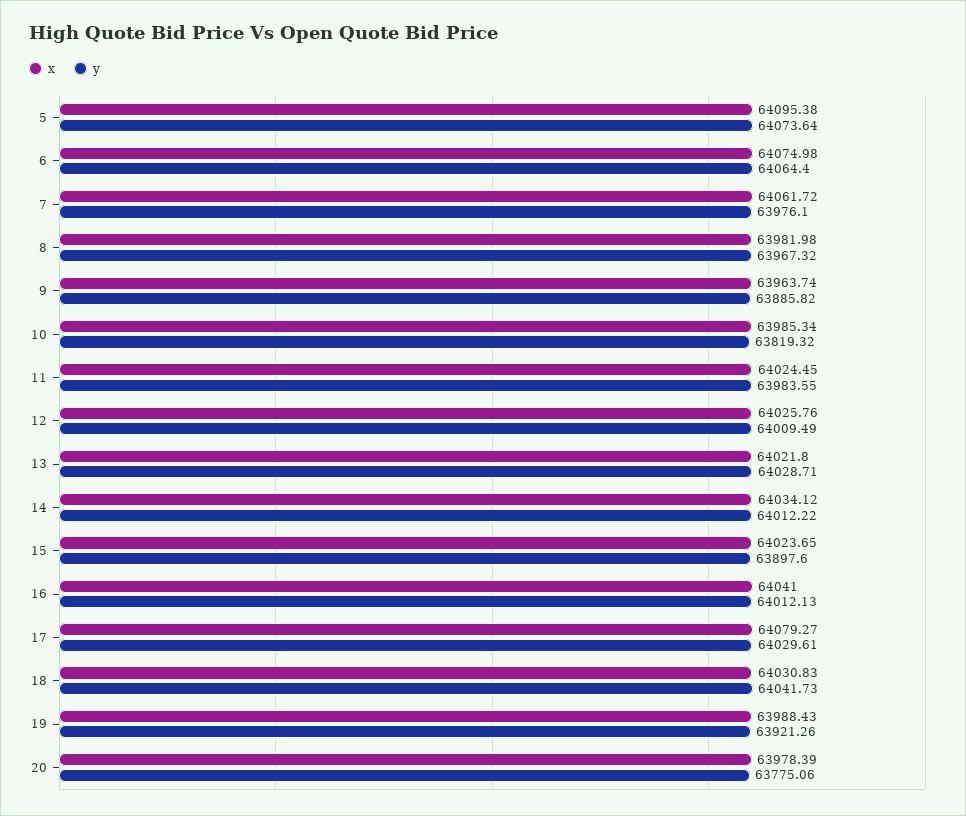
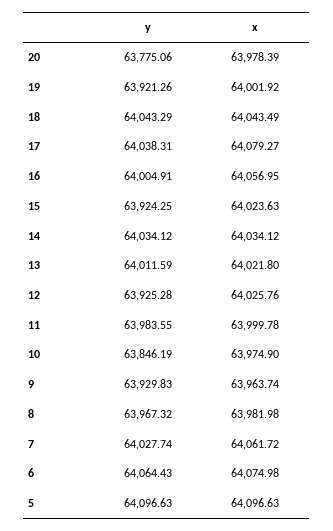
  {
    "x": {
-     "5": 64095.38,
+     "5": 64096.63,
      "6": 64074.98,
      "7": 64061.72,
      "8": 63981.98,
      "9": 63963.74,
-     "10": 63985.34,
+     "10": 63974.9,
-     "11": 64024.45,
+     "11": 63999.78,
      "12": 64025.76,
      "13": 64021.8,
      "14": 64034.12,
-     "15": 64023.65,
+     "15": 64023.63,
-     "16": 64041,
+     "16": 64056.95,
      "17": 64079.27,
-     "18": 64030.83,
+     "18": 64043.49,
-     "19": 63988.43,
+     "19": 64001.92,
      "20": 63978.39
    },
    "y": {
-     "5": 64073.64,
+     "5": 64096.63,
-     "6": 64064.4,
+     "6": 64064.43,
-     "7": 63976.1,
+     "7": 64027.74,
      "8": 63967.32,
-     "9": 63885.82,
+     "9": 63929.83,
-     "10": 63819.32,
+     "10": 63846.19,
      "11": 63983.55,
-     "12": 64009.49,
+     "12": 63925.28,
-     "13": 64028.71,
+     "13": 64011.59,
-     "14": 64012.22,
+     "14": 64034.12,
-     "15": 63897.6,
+     "15": 63924.25,
-     "16": 64012.13,
+     "16": 64004.91,
-     "17": 64029.61,
+     "17": 64038.31,
-     "18": 64041.73,
+     "18": 64043.29,
      "19": 63921.26,
      "20": 63775.06
    }
  }

